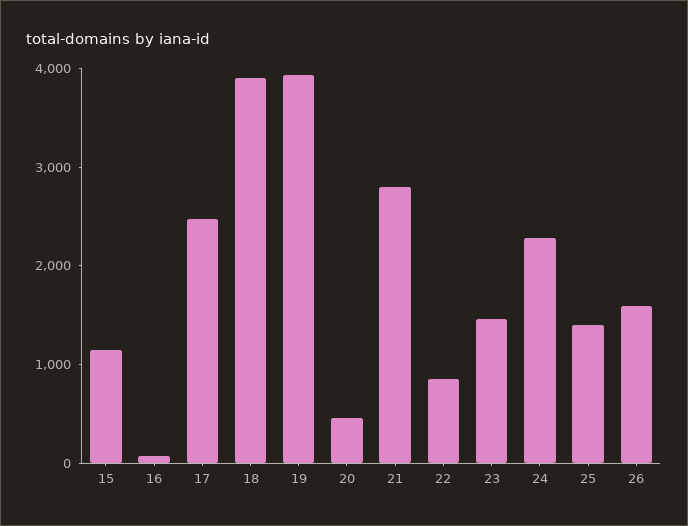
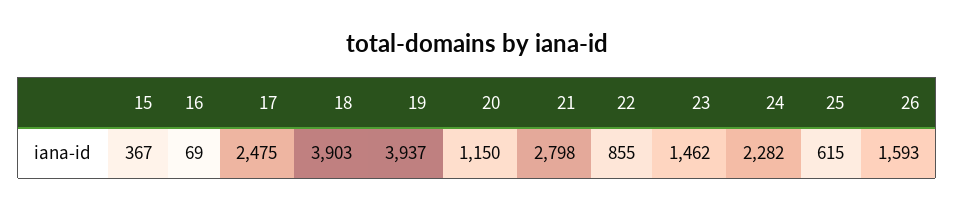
  {
-   "15": 1200,
+   "15": 367,
    "16": 69,
    "17": 2475,
    "18": 3903,
    "19": 3937,
-   "20": 400,
+   "20": 1150,
    "21": 2798,
    "22": 855,
    "23": 1462,
    "24": 2282,
-   "25": 1400,
+   "25": 615,
    "26": 1593
  }

